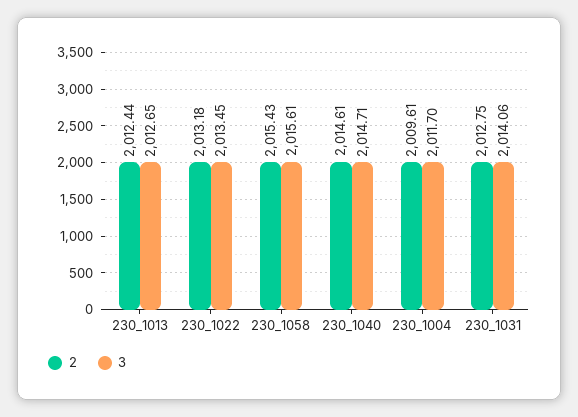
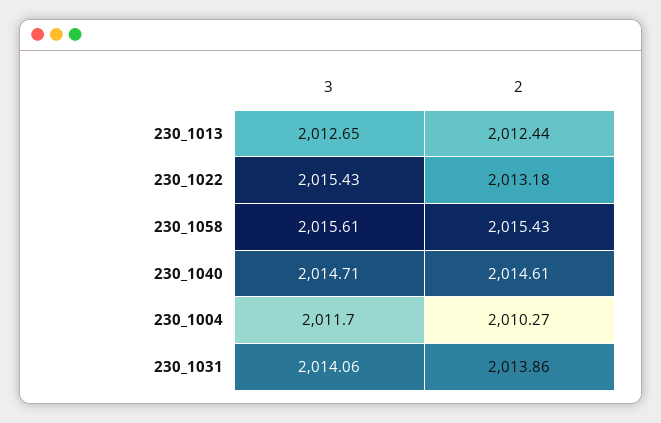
  {
    "2": {
      "230_1013": 2012.44,
      "230_1022": 2013.18,
      "230_1058": 2015.43,
      "230_1040": 2014.61,
-     "230_1004": 2009.61,
+     "230_1004": 2010.27,
-     "230_1031": 2012.75
+     "230_1031": 2013.86
    },
    "3": {
      "230_1013": 2012.65,
-     "230_1022": 2013.45,
+     "230_1022": 2015.43,
      "230_1058": 2015.61,
      "230_1040": 2014.71,
      "230_1004": 2011.7,
      "230_1031": 2014.06
    }
  }

